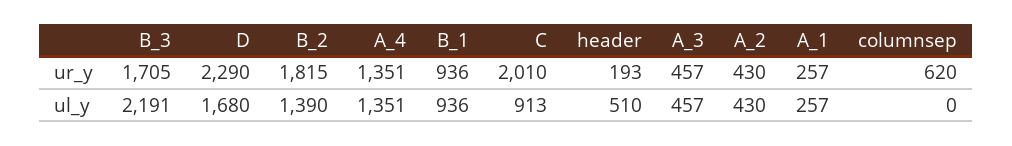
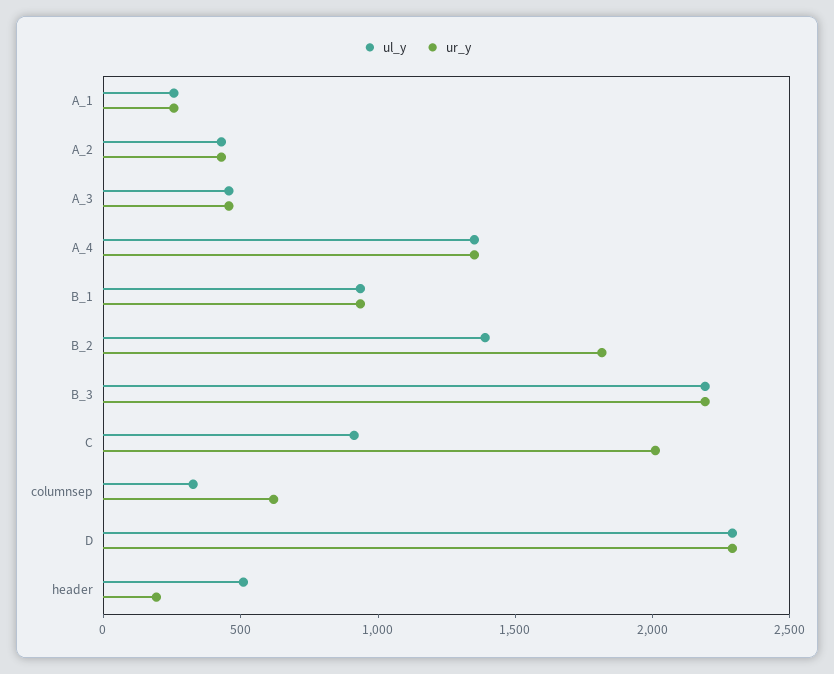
  {
    "ur_y": {
-     "B_3": 1705,
+     "B_3": 2200,
      "D": 2290,
      "B_2": 1815,
      "A_4": 1351,
      "B_1": 936,
      "C": 2010,
      "header": 193,
      "A_3": 457,
      "A_2": 430,
      "A_1": 257,
      "columnsep": 620
    },
    "ul_y": {
      "B_3": 2191,
-     "D": 1680,
+     "D": 2300,
      "B_2": 1390,
      "A_4": 1351,
      "B_1": 936,
      "C": 913,
      "header": 510,
      "A_3": 457,
      "A_2": 430,
      "A_1": 257,
-     "columnsep": 0
+     "columnsep": 300
    }
  }

